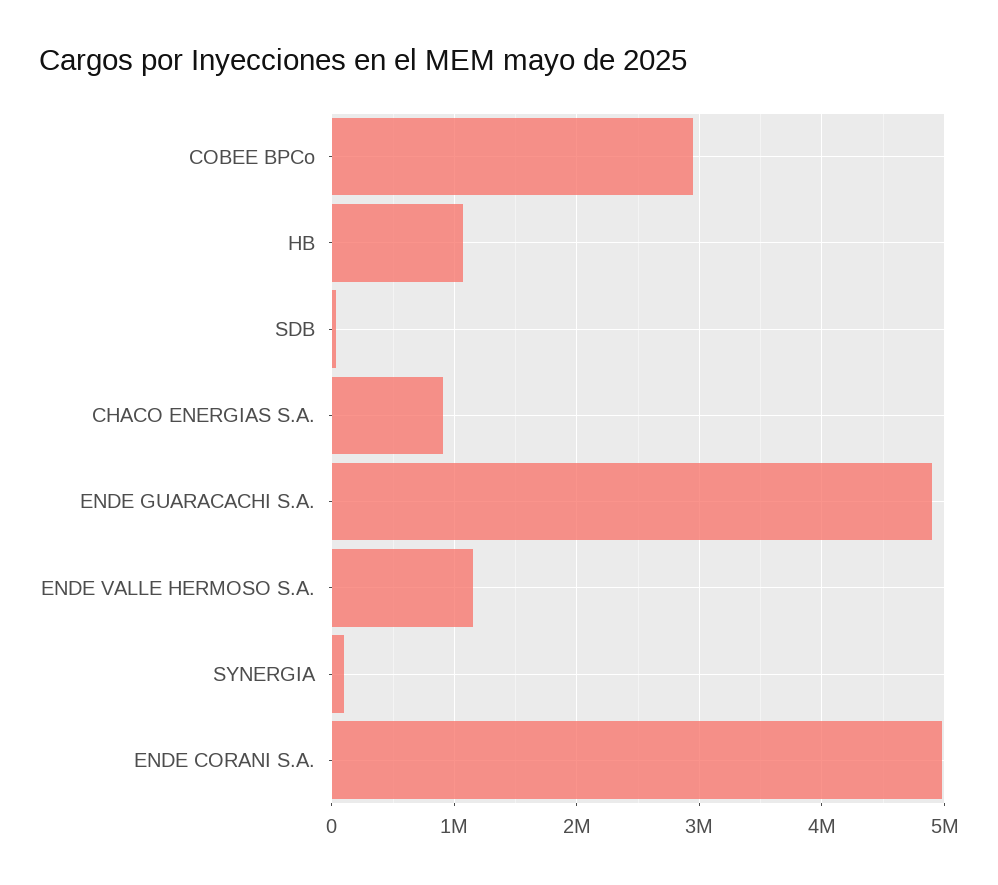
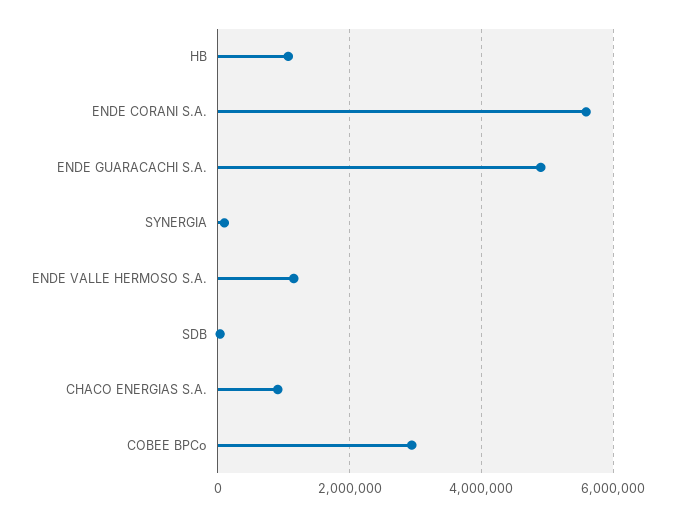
  {
    "COBEE BPCo": 2900000,
    "HB": 1100000,
    "SDB": 0,
    "CHACO ENERGIAS S.A.": 900000,
    "ENDE GUARACACHI S.A.": 4900000,
    "ENDE VALLE HERMOSO S.A.": 1200000,
    "SYNERGIA": 100000,
-   "ENDE CORANI S.A.": 5000000
+   "ENDE CORANI S.A.": 5600000
  }

